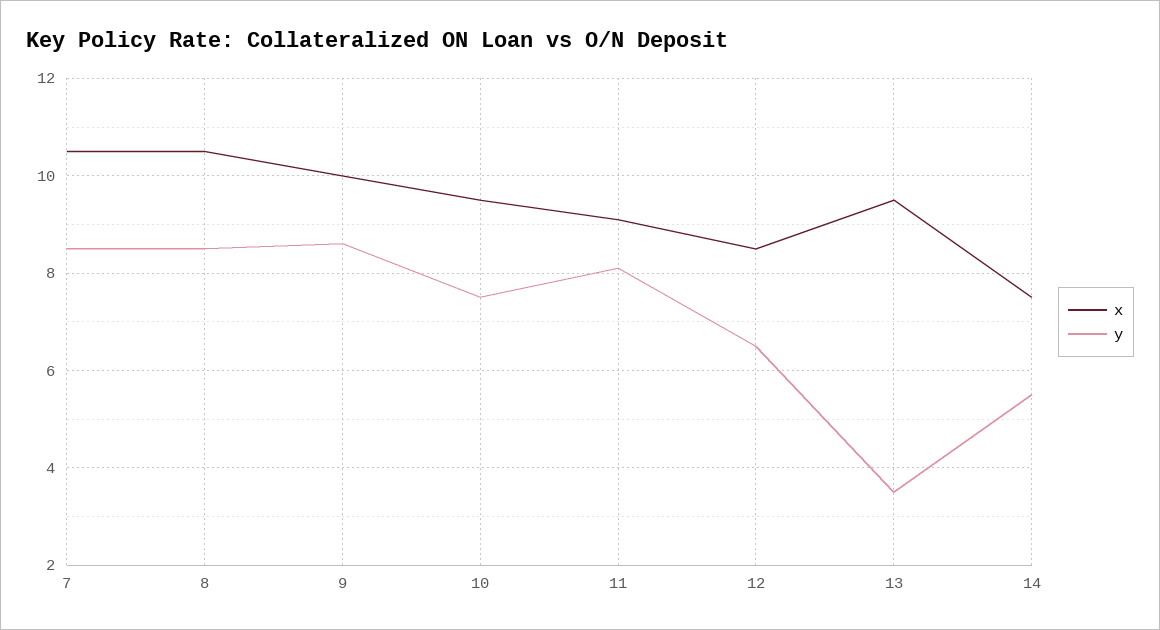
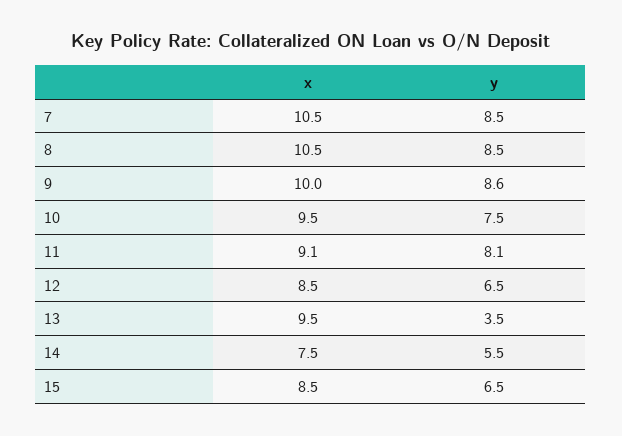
  {
    "x": {
      "7": 10.5,
      "8": 10.5,
      "9": 10,
      "10": 9.5,
      "11": 9.1,
      "12": 8.5,
      "13": 9.5,
-     "14": 7.5
+     "14": 7.5,
+     "15": 8.5
    },
    "y": {
      "7": 8.5,
      "8": 8.5,
      "9": 8.6,
      "10": 7.5,
      "11": 8.1,
      "12": 6.5,
      "13": 3.5,
-     "14": 5.5
+     "14": 5.5,
+     "15": 6.5
    }
  }

